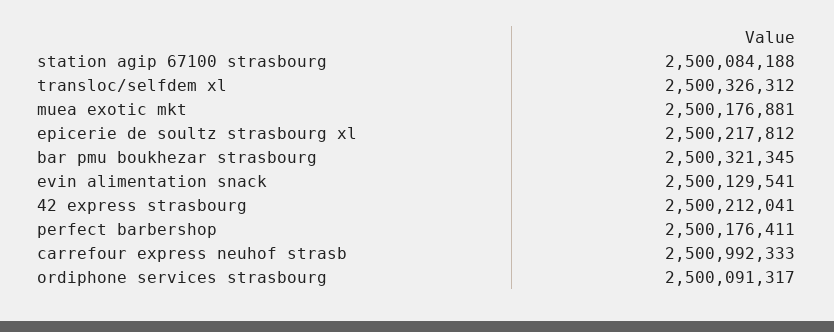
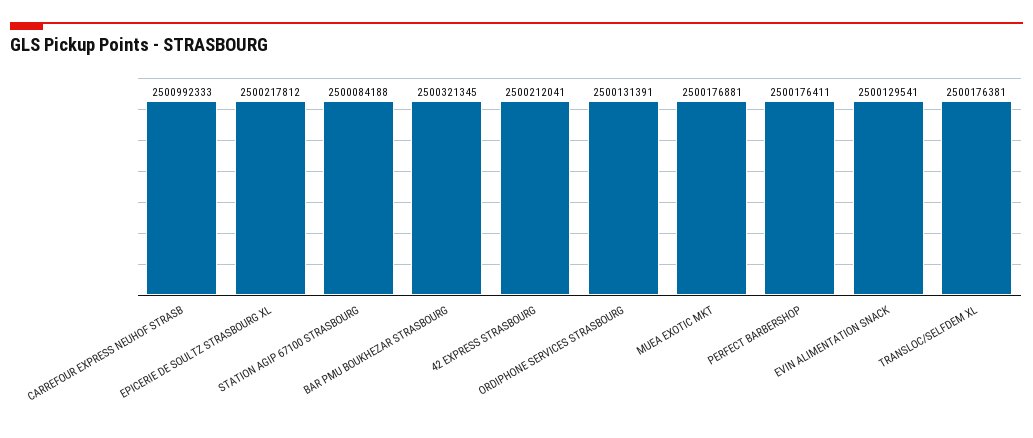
  {
    "station agip 67100 strasbourg": 2500084188,
-   "transloc/selfdem xl": 2500326312,
+   "transloc/selfdem xl": 2500176381,
    "muea exotic mkt": 2500176881,
    "epicerie de soultz strasbourg xl": 2500217812,
    "bar pmu boukhezar strasbourg": 2500321345,
    "evin alimentation snack": 2500129541,
    "42 express strasbourg": 2500212041,
    "perfect barbershop": 2500176411,
    "carrefour express neuhof strasb": 2500992333,
-   "ordiphone services strasbourg": 2500091317
+   "ordiphone services strasbourg": 2500131391
  }

